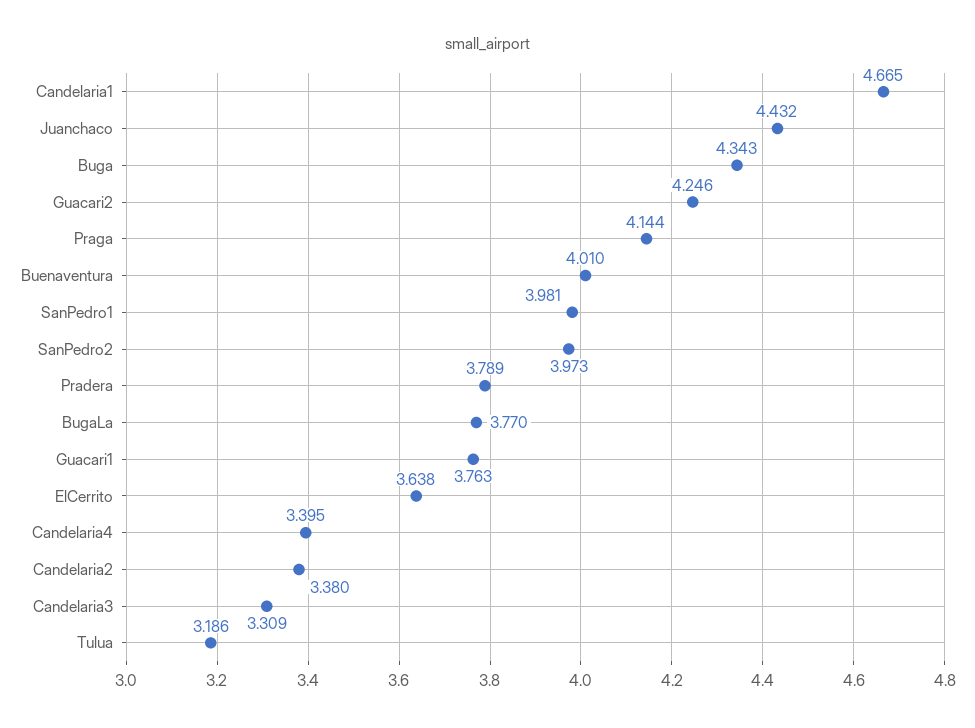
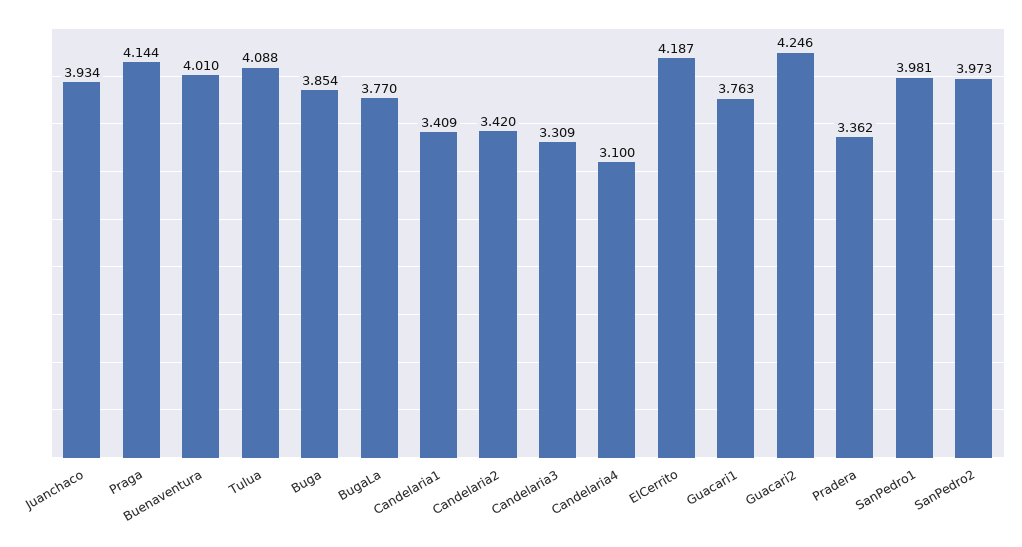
  {
-   "Candelaria1": 4.665,
+   "Candelaria1": 3.409,
-   "Juanchaco": 4.432,
+   "Juanchaco": 3.934,
-   "Buga": 4.343,
+   "Buga": 3.854,
    "Guacari2": 4.246,
    "Praga": 4.144,
    "Buenaventura": 4.01,
    "SanPedro1": 3.981,
    "SanPedro2": 3.973,
-   "Pradera": 3.789,
+   "Pradera": 3.362,
    "BugaLa": 3.77,
    "Guacari1": 3.763,
-   "ElCerrito": 3.638,
+   "ElCerrito": 4.187,
-   "Candelaria4": 3.395,
+   "Candelaria4": 3.1,
-   "Candelaria2": 3.38,
+   "Candelaria2": 3.42,
    "Candelaria3": 3.309,
-   "Tulua": 3.186
+   "Tulua": 4.088
  }

